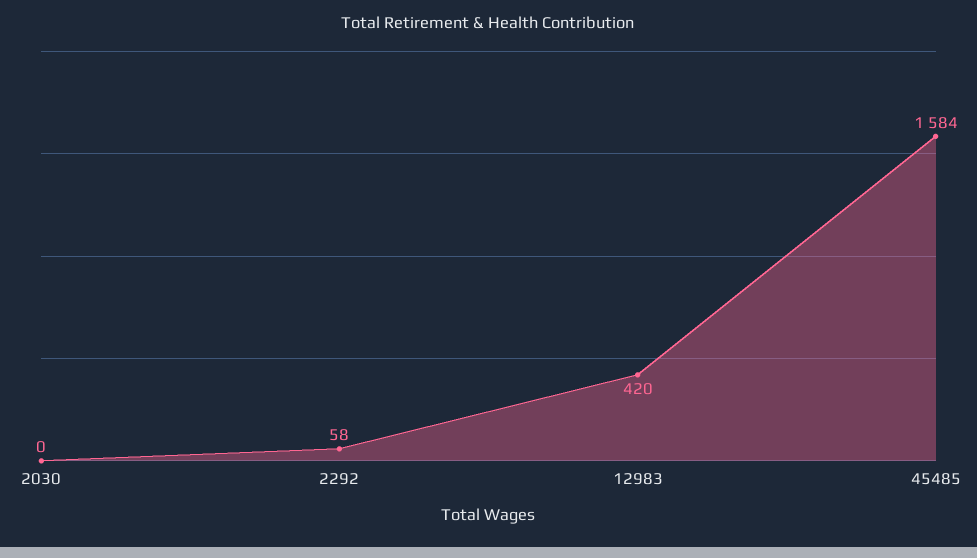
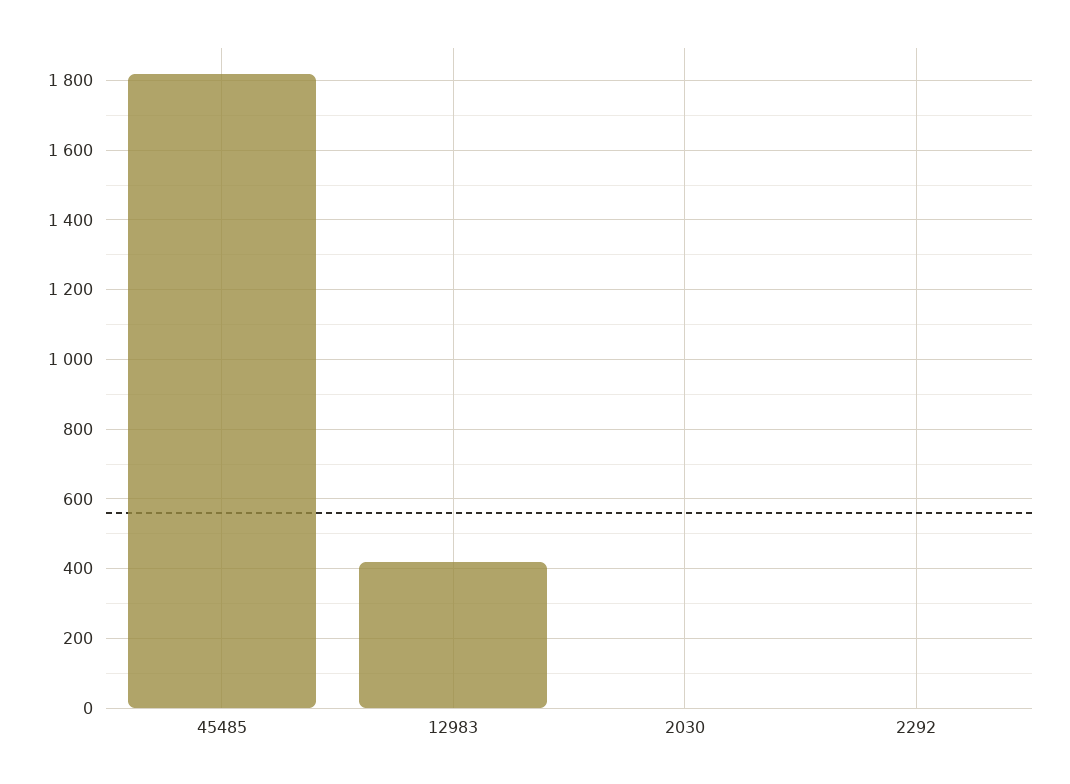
  {
    "2030": 0,
-   "2292": 58,
+   "2292": 0,
    "12983": 420,
-   "45485": 1584
+   "45485": 1820
  }

